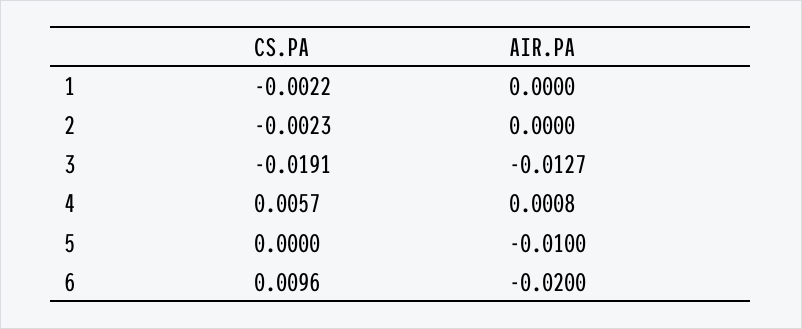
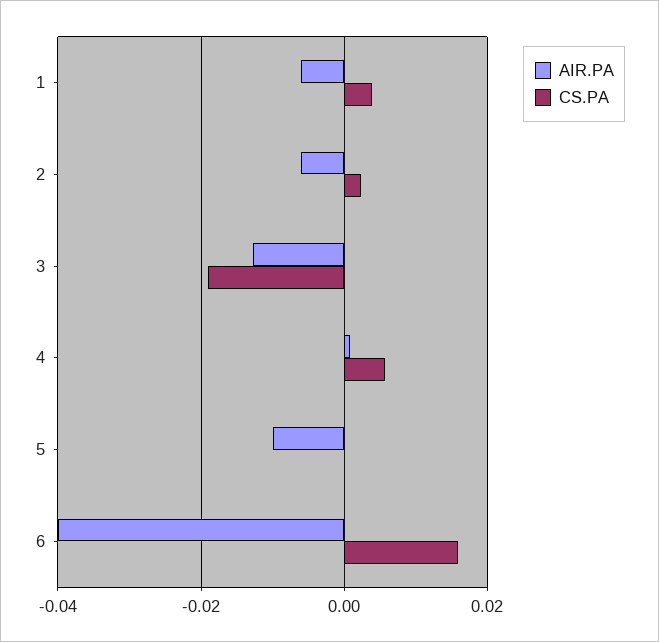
  {
    "CS.PA": {
-     "1": -0.0022,
+     "1": 0.004,
-     "2": -0.0023,
+     "2": 0.002,
      "3": -0.0191,
      "4": 0.0057,
      "5": 0,
-     "6": 0.0096
+     "6": 0.016
    },
    "AIR.PA": {
-     "1": 0,
+     "1": -0.006,
-     "2": 0,
+     "2": -0.006,
      "3": -0.0127,
      "4": 0.0008,
      "5": -0.01,
-     "6": -0.02
+     "6": -0.04
    }
  }

